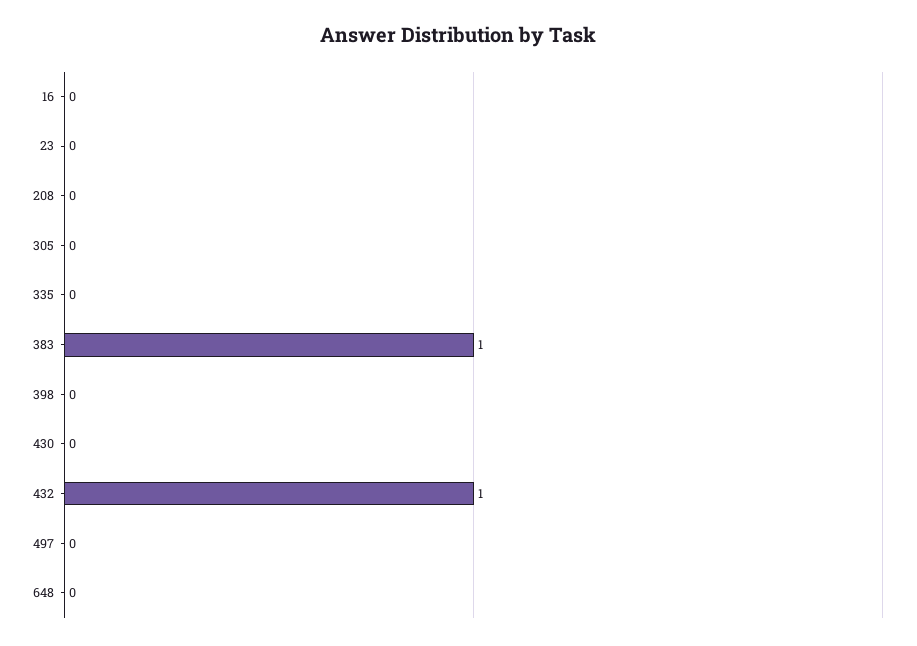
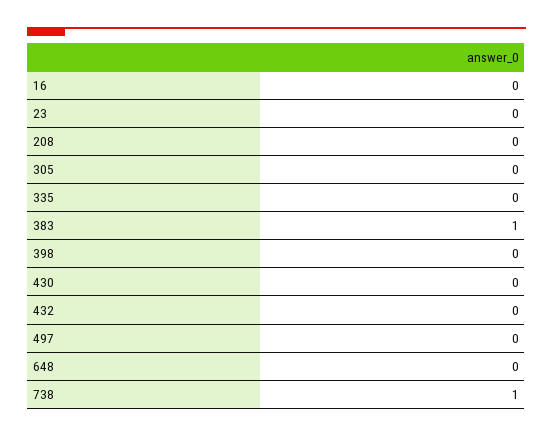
  {
    "16": 0,
    "23": 0,
    "208": 0,
    "305": 0,
    "335": 0,
    "383": 1,
    "398": 0,
    "430": 0,
-   "432": 1,
+   "432": 0,
    "497": 0,
-   "648": 0
+   "648": 0,
+   "738": 1
  }

